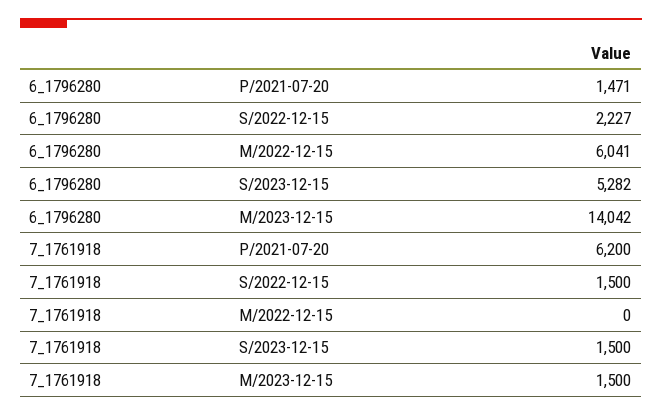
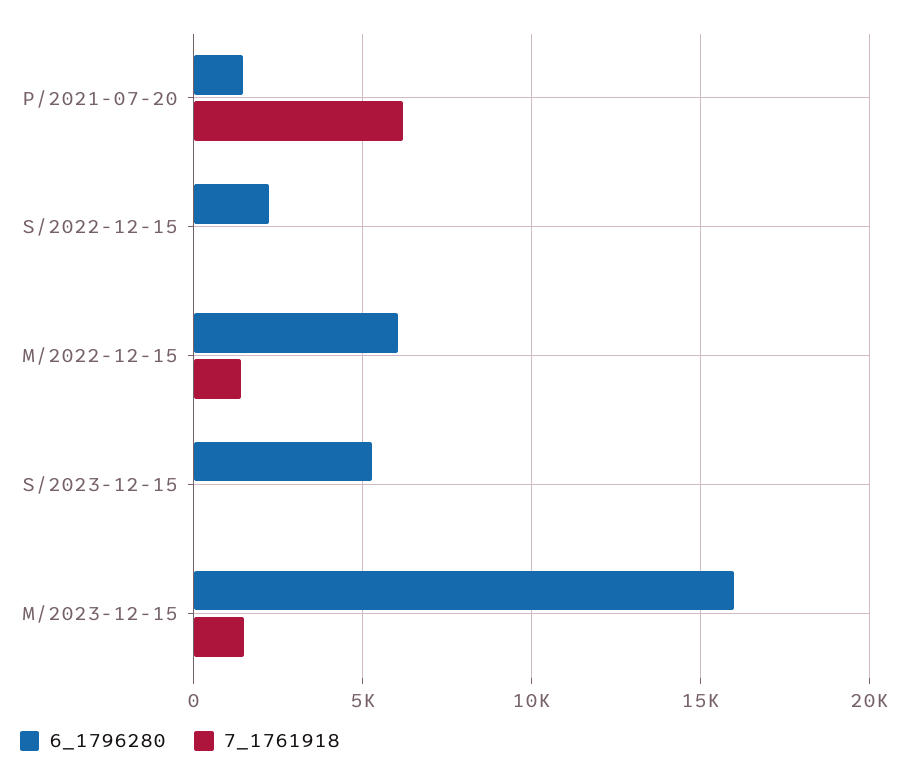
  {
    "6_1796280": {
      "P/2021-07-20": 1471,
      "S/2022-12-15": 2227,
      "M/2022-12-15": 6041,
      "S/2023-12-15": 5282,
-     "M/2023-12-15": 14042
+     "M/2023-12-15": 16000
    },
    "7_1761918": {
      "P/2021-07-20": 6200,
-     "S/2022-12-15": 1500,
+     "S/2022-12-15": 0,
-     "M/2022-12-15": 0,
+     "M/2022-12-15": 1500,
-     "S/2023-12-15": 1500,
+     "S/2023-12-15": 0,
      "M/2023-12-15": 1500
    }
  }

